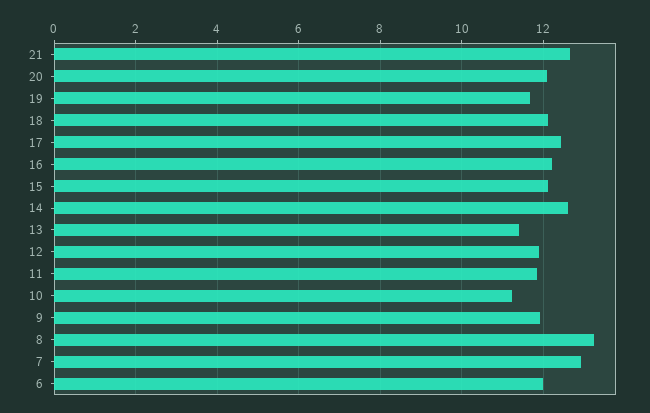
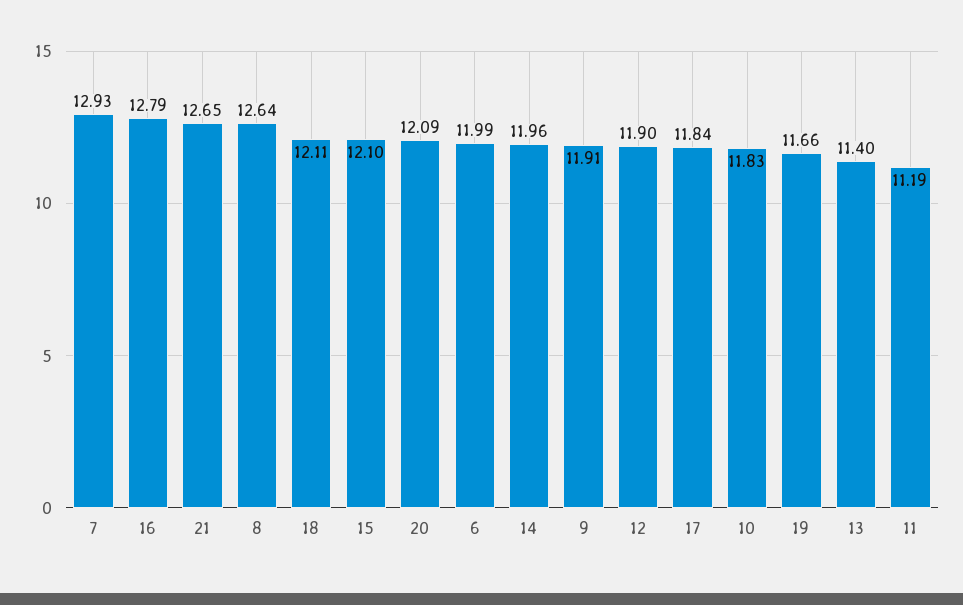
  {
    "21": 12.65,
    "20": 12.09,
    "19": 11.66,
    "18": 12.11,
-   "17": 12.4,
+   "17": 11.84,
-   "16": 12.2,
+   "16": 12.79,
    "15": 12.1,
-   "14": 12.6,
+   "14": 11.96,
    "13": 11.4,
    "12": 11.9,
-   "11": 11.8,
+   "11": 11.19,
-   "10": 11.2,
+   "10": 11.83,
    "9": 11.91,
-   "8": 13.2,
+   "8": 12.64,
    "7": 12.93,
    "6": 11.99
  }

